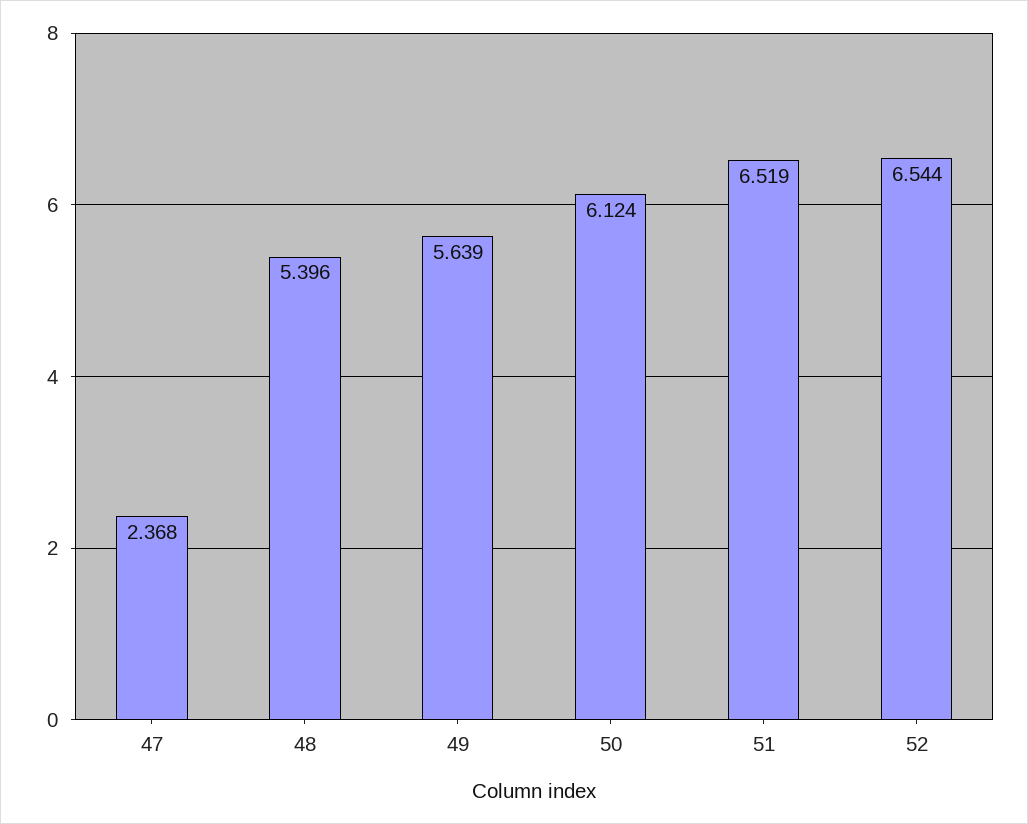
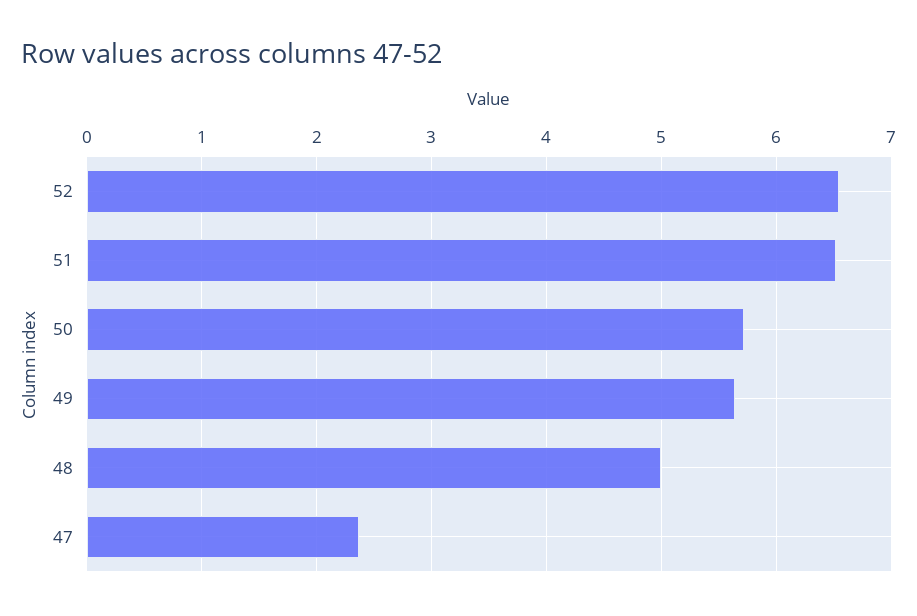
  {
    "47": 2.368,
-   "48": 5.396,
+   "48": 5,
    "49": 5.639,
-   "50": 6.124,
+   "50": 5.7,
    "51": 6.519,
    "52": 6.544
  }

